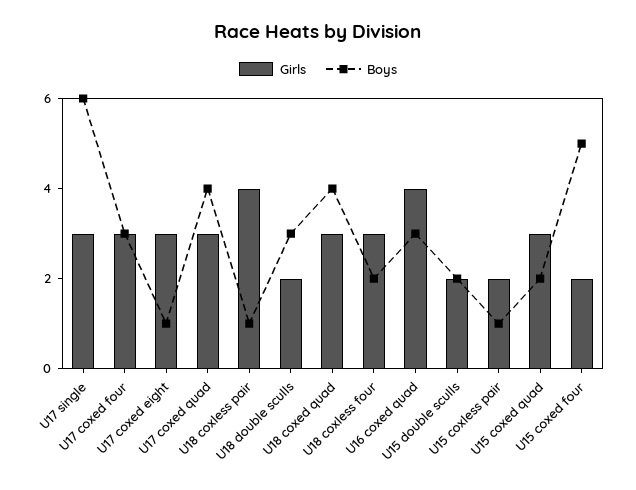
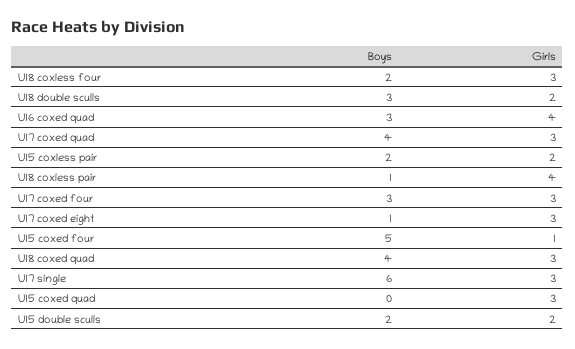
  {
    "Girls": {
      "U17 single": 3,
      "U17 coxed four": 3,
      "U17 coxed eight": 3,
      "U17 coxed quad": 3,
      "U18 coxless pair": 4,
      "U18 double sculls": 2,
      "U18 coxed quad": 3,
      "U18 coxless four": 3,
      "U16 coxed quad": 4,
      "U15 double sculls": 2,
      "U15 coxless pair": 2,
      "U15 coxed quad": 3,
-     "U15 coxed four": 2
+     "U15 coxed four": 1
    },
    "Boys": {
      "U17 single": 6,
      "U17 coxed four": 3,
      "U17 coxed eight": 1,
      "U17 coxed quad": 4,
      "U18 coxless pair": 1,
      "U18 double sculls": 3,
      "U18 coxed quad": 4,
      "U18 coxless four": 2,
      "U16 coxed quad": 3,
      "U15 double sculls": 2,
-     "U15 coxless pair": 1,
+     "U15 coxless pair": 2,
-     "U15 coxed quad": 2,
+     "U15 coxed quad": 0,
      "U15 coxed four": 5
    }
  }

